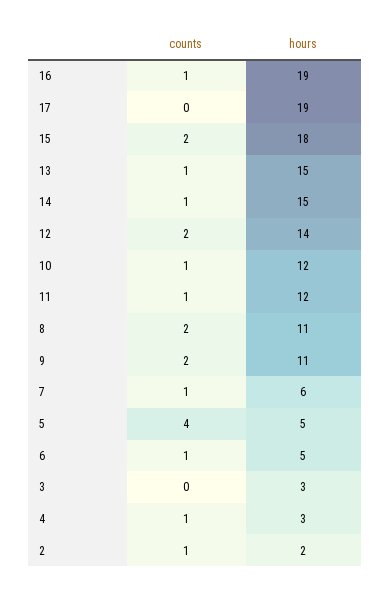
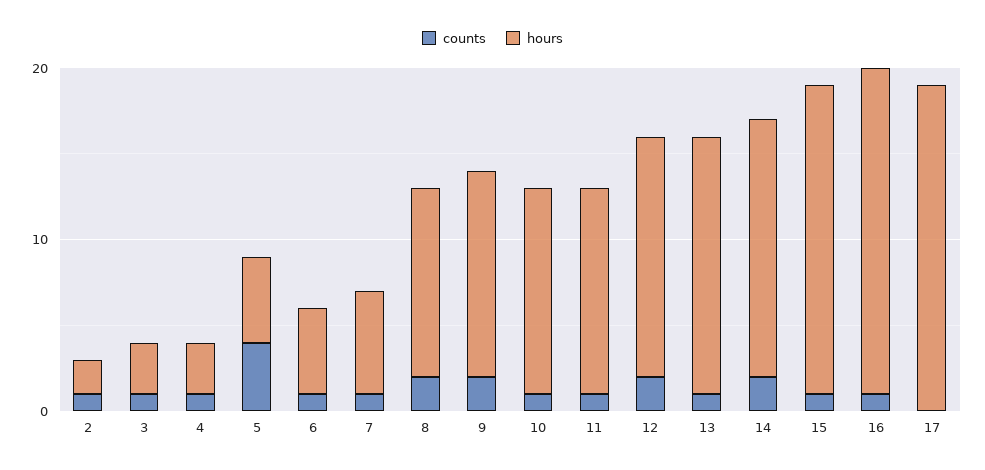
  {
    "counts": {
      "16": 1,
      "17": 0,
-     "15": 2,
+     "15": 1,
      "13": 1,
-     "14": 1,
+     "14": 2,
      "12": 2,
      "10": 1,
      "11": 1,
      "8": 2,
      "9": 2,
      "7": 1,
      "5": 4,
      "6": 1,
-     "3": 0,
+     "3": 1,
      "4": 1,
      "2": 1
    },
    "hours": {
      "16": 19,
      "17": 19,
      "15": 18,
      "13": 15,
      "14": 15,
      "12": 14,
      "10": 12,
      "11": 12,
      "8": 11,
-     "9": 11,
+     "9": 12,
      "7": 6,
      "5": 5,
      "6": 5,
      "3": 3,
      "4": 3,
      "2": 2
    }
  }

